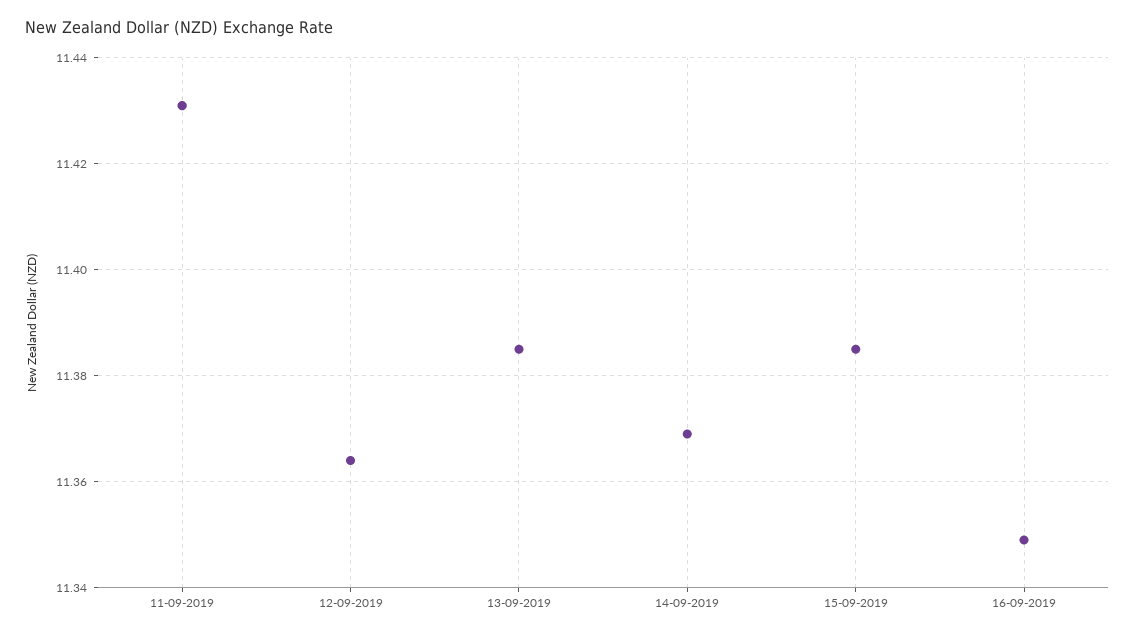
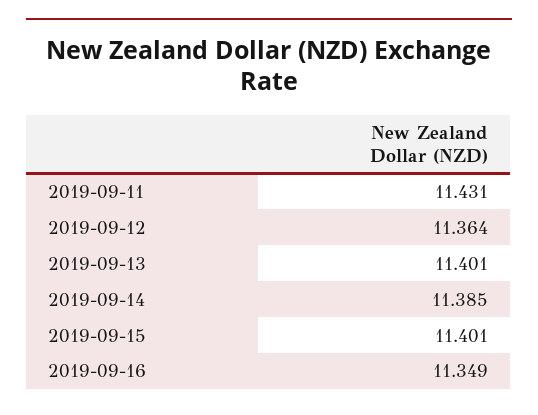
  {
    "11-09-2019": 11.431,
    "12-09-2019": 11.364,
-   "13-09-2019": 11.385,
+   "13-09-2019": 11.401,
-   "14-09-2019": 11.37,
+   "14-09-2019": 11.385,
-   "15-09-2019": 11.385,
+   "15-09-2019": 11.401,
    "16-09-2019": 11.349
  }

